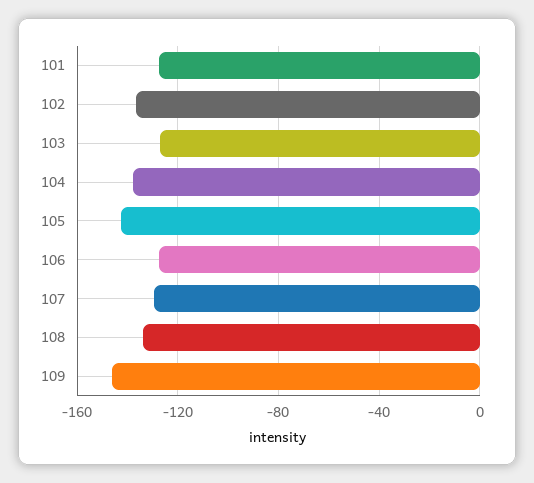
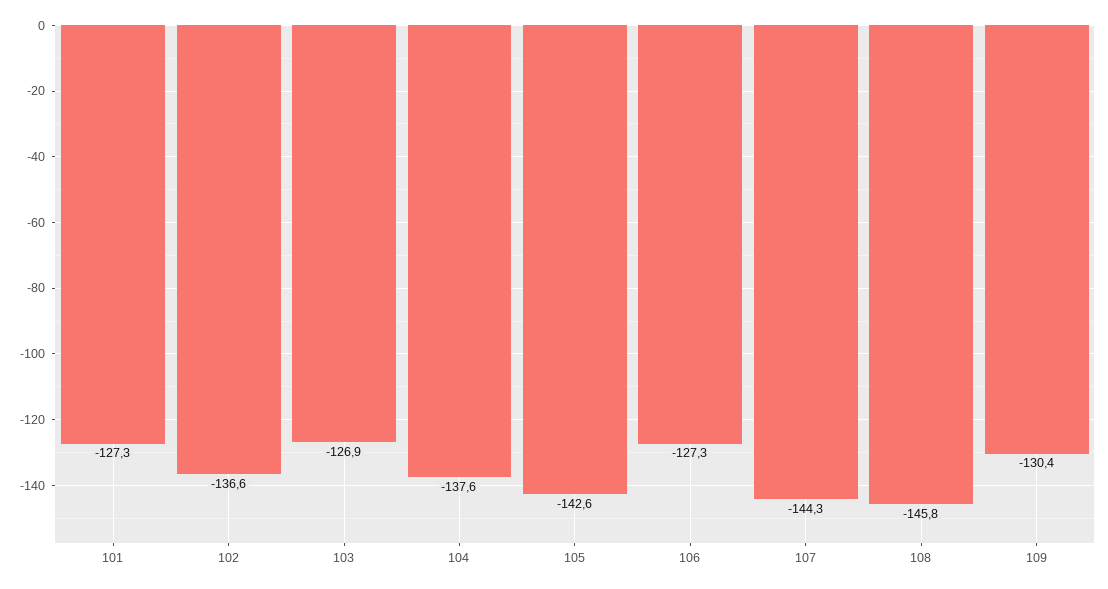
  {
    "101": -127.3,
    "102": -136.6,
    "103": -126.9,
    "104": -137.6,
    "105": -142.6,
    "106": -127.3,
-   "107": -130,
+   "107": -144.3,
-   "108": -135,
+   "108": -145.8,
-   "109": -145
+   "109": -130.4
  }

